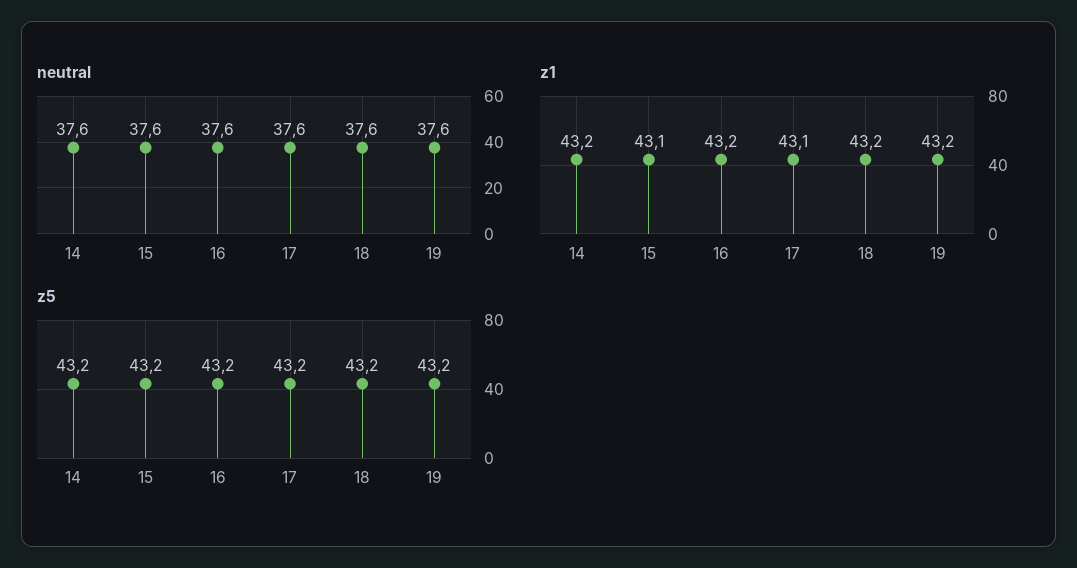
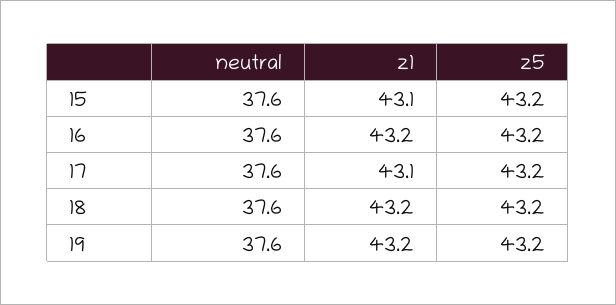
  {
    "neutral": {
-     "14": 37.6,
      "15": 37.6,
      "16": 37.6,
      "17": 37.6,
      "18": 37.6,
      "19": 37.6
    },
    "z1": {
-     "14": 43.2,
      "15": 43.1,
      "16": 43.2,
      "17": 43.1,
      "18": 43.2,
      "19": 43.2
    },
    "z5": {
-     "14": 43.2,
      "15": 43.2,
      "16": 43.2,
      "17": 43.2,
      "18": 43.2,
      "19": 43.2
    }
  }

